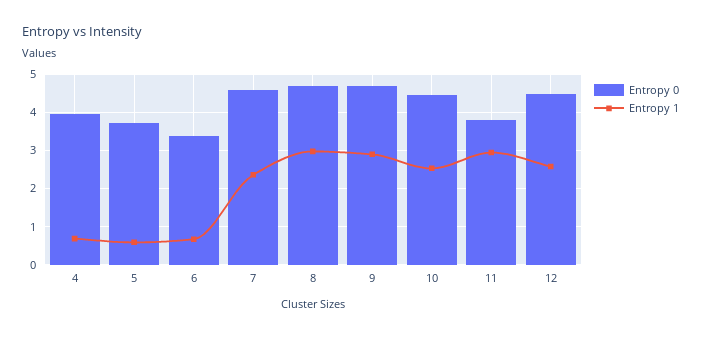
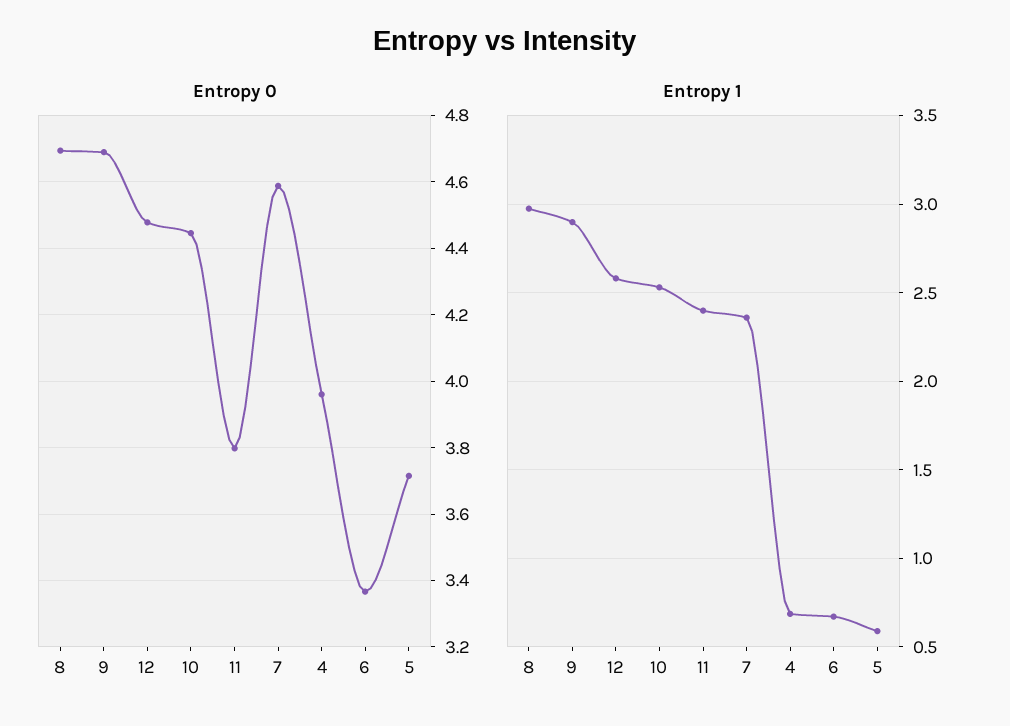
  {
    "Entropy 0": {
      "4": 3.96,
      "5": 3.72,
      "6": 3.36,
      "7": 4.58,
      "8": 4.7,
      "9": 4.7,
      "10": 4.44,
      "11": 3.8,
      "12": 4.48
    },
    "Entropy 1": {
      "4": 0.7,
      "5": 0.6,
      "6": 0.65,
      "7": 2.35,
      "8": 3,
      "9": 2.9,
      "10": 2.55,
-     "11": 3,
+     "11": 2.4,
      "12": 2.6
    }
  }

